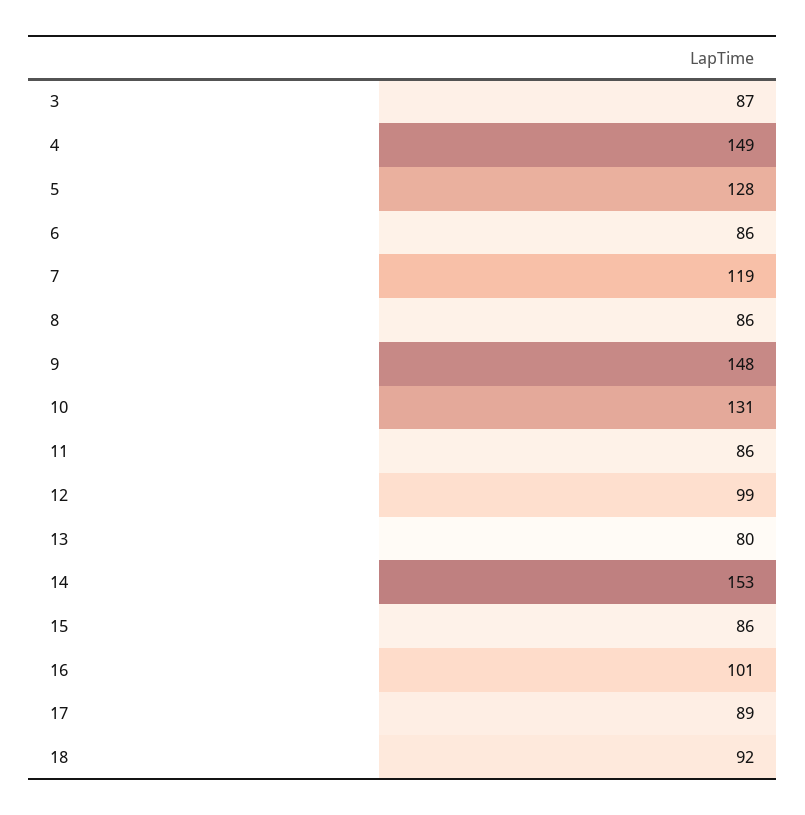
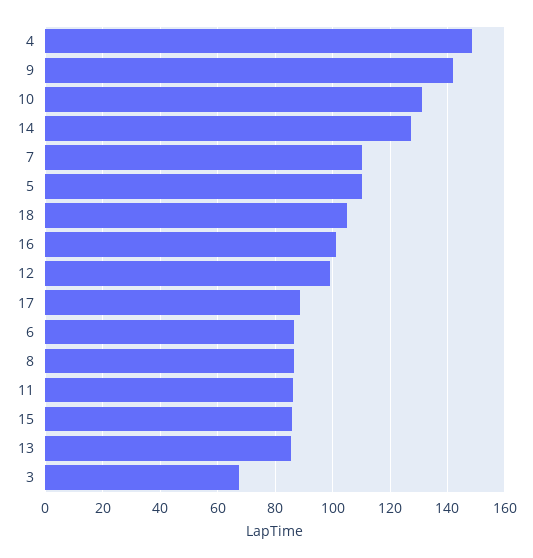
  {
-   "3": 87,
+   "3": 67.5,
    "4": 149,
-   "5": 128,
+   "5": 110,
    "6": 86,
-   "7": 119,
+   "7": 110,
    "8": 86,
-   "9": 148,
+   "9": 142.5,
    "10": 131,
    "11": 86,
    "12": 99,
-   "13": 80,
+   "13": 85,
-   "14": 153,
+   "14": 127.5,
    "15": 86,
    "16": 101,
    "17": 89,
-   "18": 92
+   "18": 105
  }

